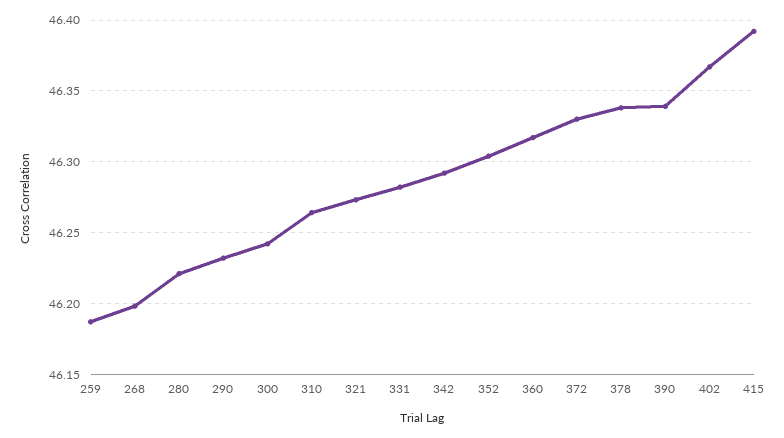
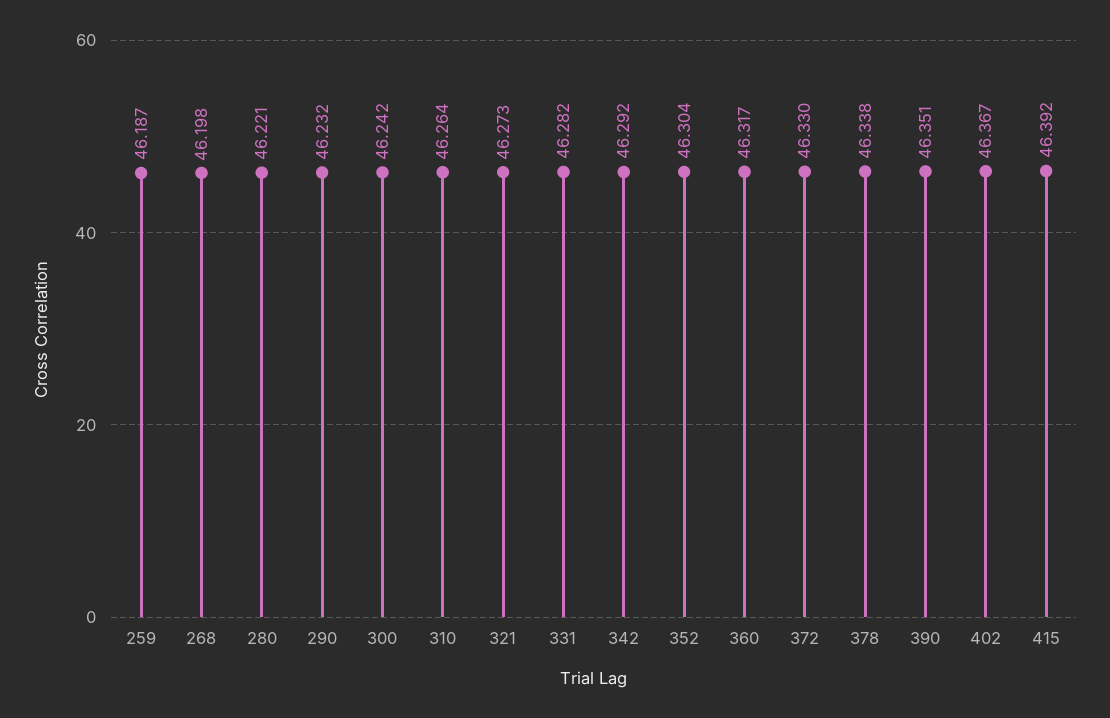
  {
    "259": 46.187,
    "268": 46.198,
    "280": 46.221,
    "290": 46.232,
    "300": 46.242,
    "310": 46.264,
    "321": 46.273,
    "331": 46.282,
    "342": 46.292,
    "352": 46.304,
    "360": 46.317,
    "372": 46.33,
    "378": 46.338,
-   "390": 46.34,
+   "390": 46.351,
    "402": 46.367,
    "415": 46.392
  }

